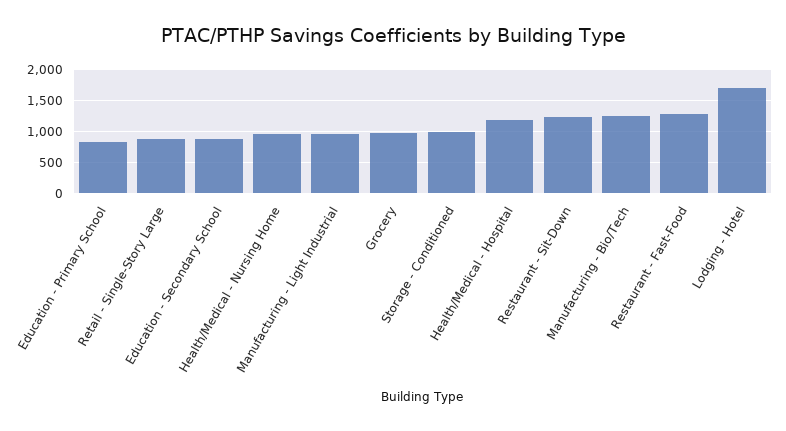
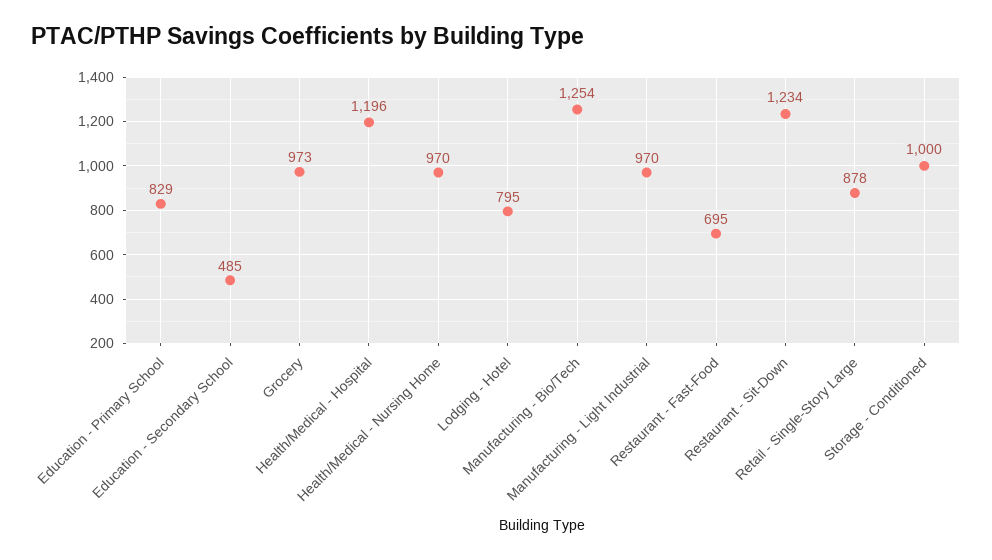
  {
    "Education - Primary School": 829,
    "Retail - Single-Story Large": 878,
-   "Education - Secondary School": 900,
+   "Education - Secondary School": 485,
    "Health/Medical - Nursing Home": 970,
    "Manufacturing - Light Industrial": 970,
    "Grocery": 973,
    "Storage - Conditioned": 1000,
    "Health/Medical - Hospital": 1196,
    "Restaurant - Sit-Down": 1234,
    "Manufacturing - Bio/Tech": 1254,
-   "Restaurant - Fast-Food": 1300,
+   "Restaurant - Fast-Food": 695,
-   "Lodging - Hotel": 1700
+   "Lodging - Hotel": 795
  }

